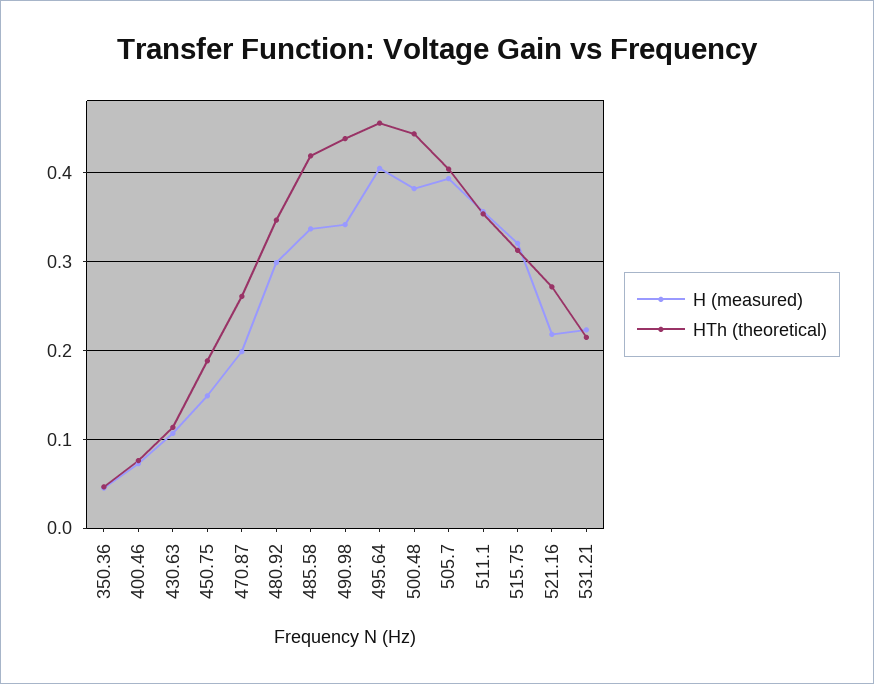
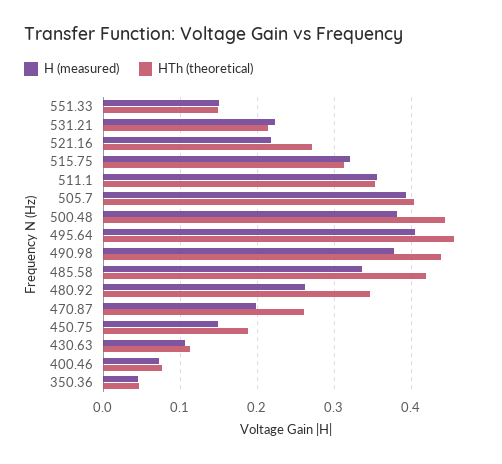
  {
    "H (measured)": {
      "350.36": 0.05,
      "400.46": 0.07,
      "430.63": 0.11,
      "450.75": 0.15,
      "470.87": 0.2,
-     "480.92": 0.3,
+     "480.92": 0.26,
      "485.58": 0.34,
-     "490.98": 0.34,
+     "490.98": 0.38,
      "495.64": 0.41,
      "500.48": 0.38,
      "505.7": 0.39,
      "511.1": 0.36,
      "515.75": 0.32,
      "521.16": 0.22,
-     "531.21": 0.22
+     "531.21": 0.22,
+     "551.33": 0.15
    },
    "HTh (theoretical)": {
      "350.36": 0.05,
      "400.46": 0.08,
      "430.63": 0.11,
      "450.75": 0.19,
      "470.87": 0.26,
      "480.92": 0.35,
      "485.58": 0.42,
      "490.98": 0.44,
      "495.64": 0.46,
      "500.48": 0.44,
      "505.7": 0.4,
      "511.1": 0.35,
      "515.75": 0.31,
      "521.16": 0.27,
-     "531.21": 0.21
+     "531.21": 0.21,
+     "551.33": 0.15
    }
  }

